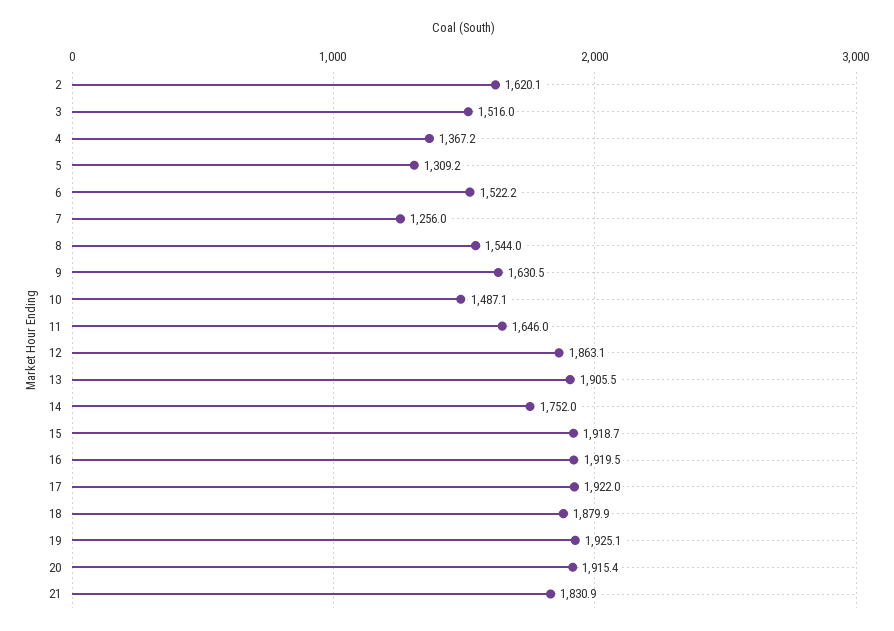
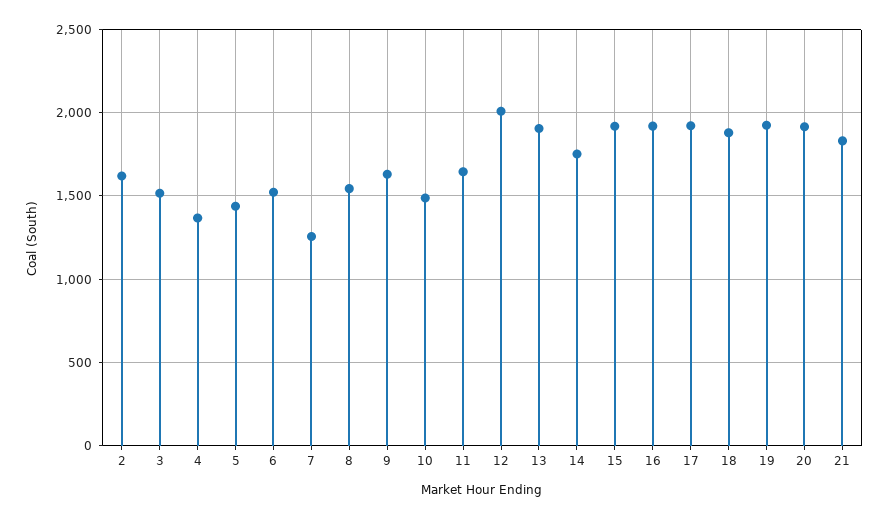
  {
    "2": 1620.1,
    "3": 1516,
    "4": 1367.2,
-   "5": 1309.2,
+   "5": 1450,
    "6": 1522.2,
    "7": 1256,
    "8": 1544,
    "9": 1630.5,
    "10": 1487.1,
    "11": 1646,
-   "12": 1863.1,
+   "12": 2000,
    "13": 1905.5,
    "14": 1752,
    "15": 1918.7,
    "16": 1919.5,
    "17": 1922,
    "18": 1879.9,
    "19": 1925.1,
    "20": 1915.4,
    "21": 1830.9
  }

